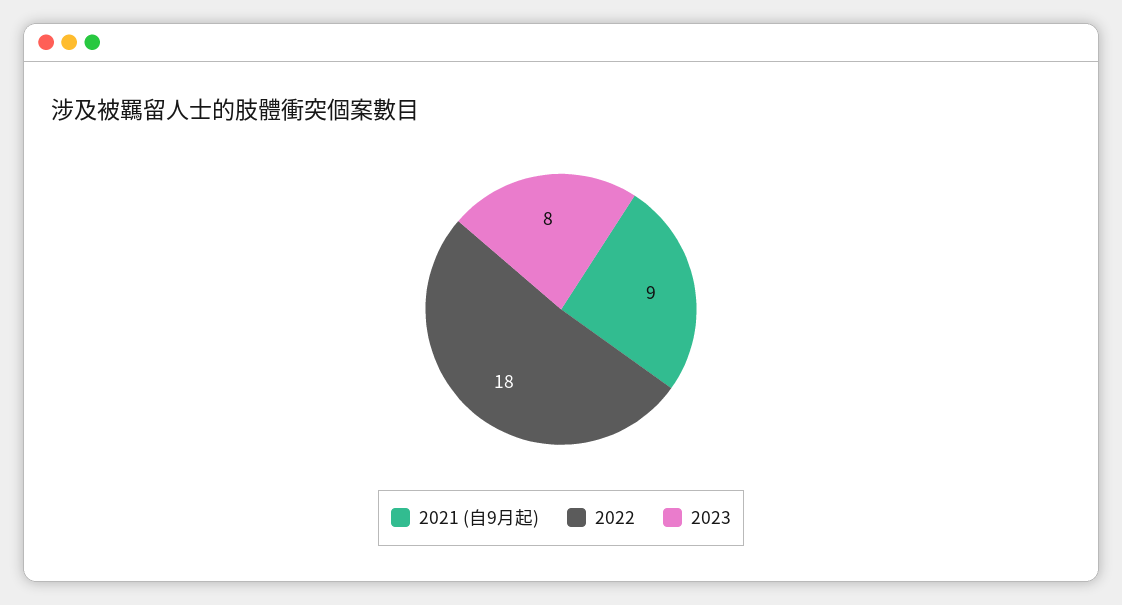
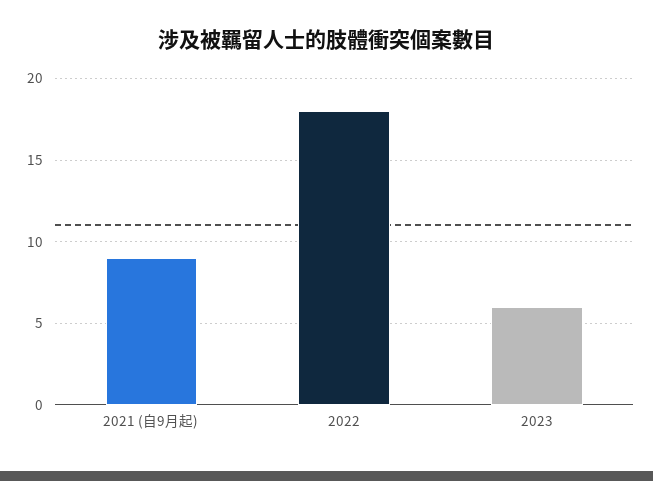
  {
    "2021 (自9月起)": 9,
    "2022": 18,
-   "2023": 8
+   "2023": 6
  }

